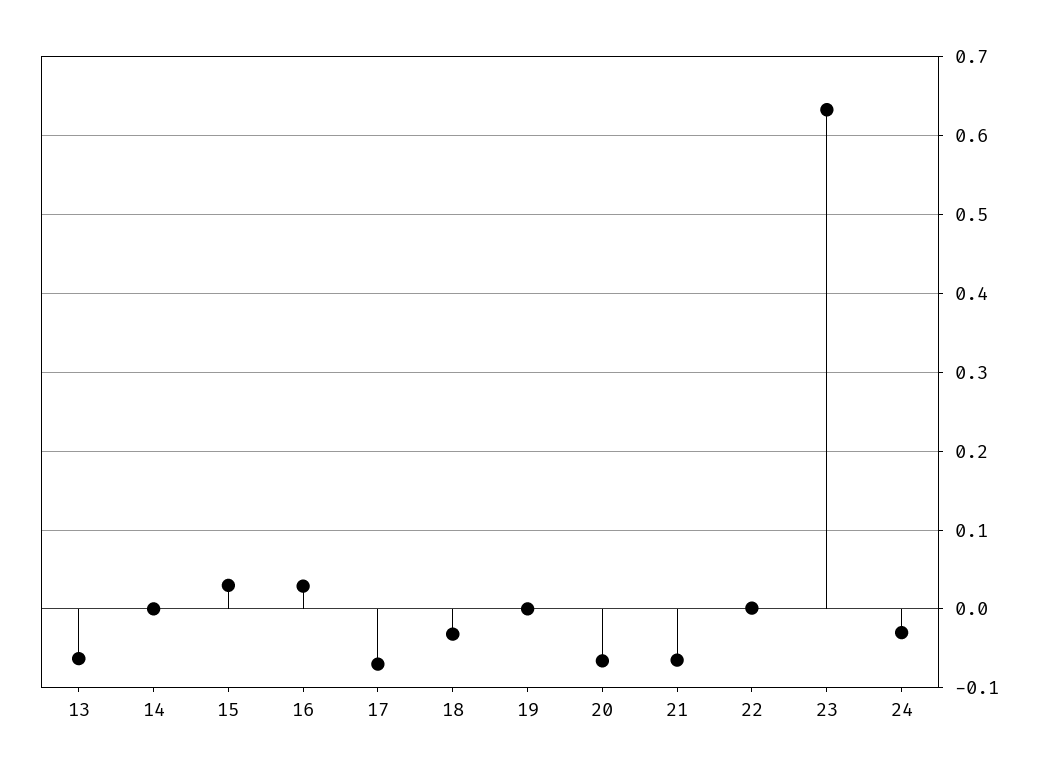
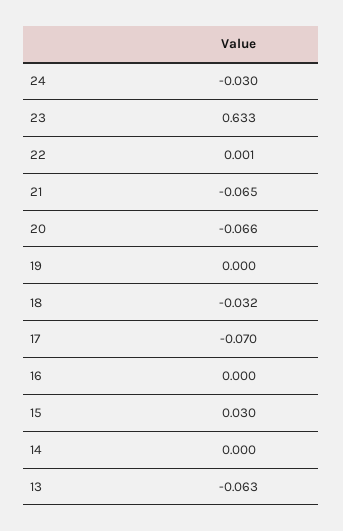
  {
    "13": -0.063,
    "14": 0,
    "15": 0.03,
-   "16": 0.03,
+   "16": 0,
    "17": -0.07,
    "18": -0.032,
    "19": 0,
    "20": -0.066,
    "21": -0.065,
    "22": 0.001,
    "23": 0.633,
    "24": -0.03
  }

